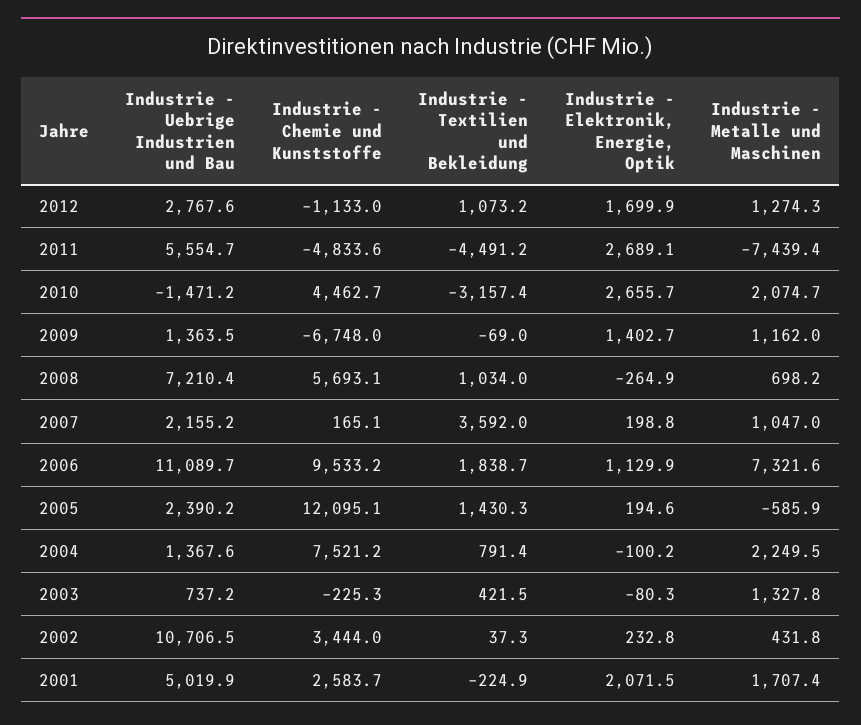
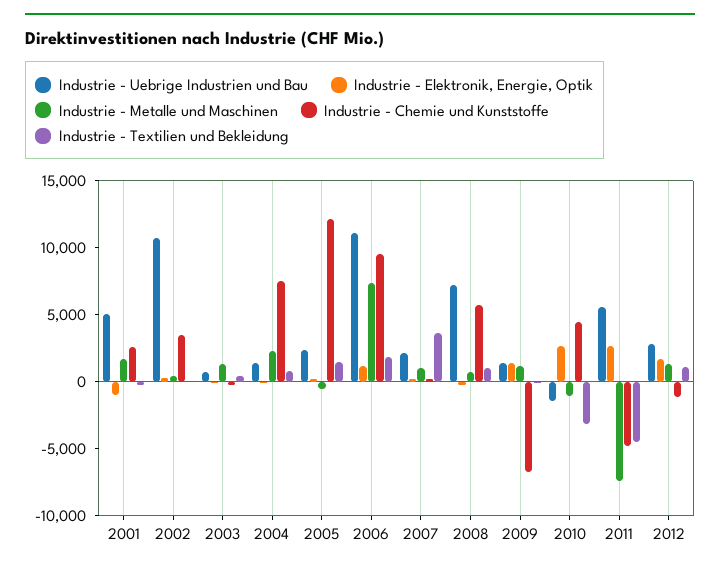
  {
    "Industrie - Uebrige Industrien und Bau": {
      "2012": 2767.6,
      "2011": 5554.7,
      "2010": -1471.2,
      "2009": 1363.5,
      "2008": 7210.4,
      "2007": 2155.2,
      "2006": 11089.7,
      "2005": 2390.2,
      "2004": 1367.6,
      "2003": 737.2,
      "2002": 10706.5,
      "2001": 5019.9
    },
    "Industrie - Chemie und Kunststoffe": {
      "2012": -1133,
      "2011": -4833.6,
      "2010": 4462.7,
      "2009": -6748,
      "2008": 5693.1,
      "2007": 165.1,
      "2006": 9533.2,
      "2005": 12095.1,
      "2004": 7521.2,
      "2003": -225.3,
      "2002": 3444,
      "2001": 2583.7
    },
    "Industrie - Textilien und Bekleidung": {
      "2012": 1073.2,
      "2011": -4491.2,
      "2010": -3157.4,
      "2009": -69,
      "2008": 1034,
      "2007": 3592,
      "2006": 1838.7,
      "2005": 1430.3,
      "2004": 791.4,
      "2003": 421.5,
      "2002": 37.3,
      "2001": -224.9
    },
    "Industrie - Elektronik, Energie, Optik": {
      "2012": 1699.9,
      "2011": 2689.1,
      "2010": 2655.7,
      "2009": 1402.7,
      "2008": -264.9,
      "2007": 198.8,
      "2006": 1129.9,
      "2005": 194.6,
      "2004": -100.2,
      "2003": -80.3,
      "2002": 232.8,
-     "2001": 2071.5
+     "2001": -1000
    },
    "Industrie - Metalle und Maschinen": {
      "2012": 1274.3,
      "2011": -7439.4,
-     "2010": 2074.7,
+     "2010": -1000,
      "2009": 1162,
      "2008": 698.2,
      "2007": 1047,
      "2006": 7321.6,
      "2005": -585.9,
      "2004": 2249.5,
      "2003": 1327.8,
      "2002": 431.8,
      "2001": 1707.4
    }
  }

